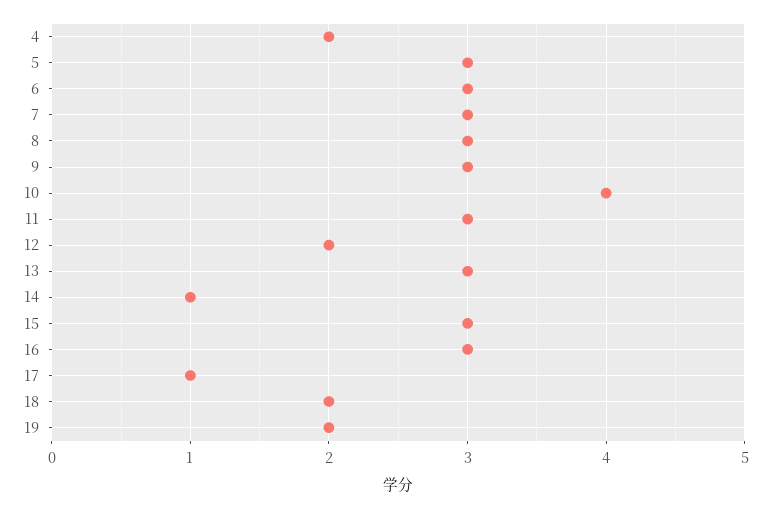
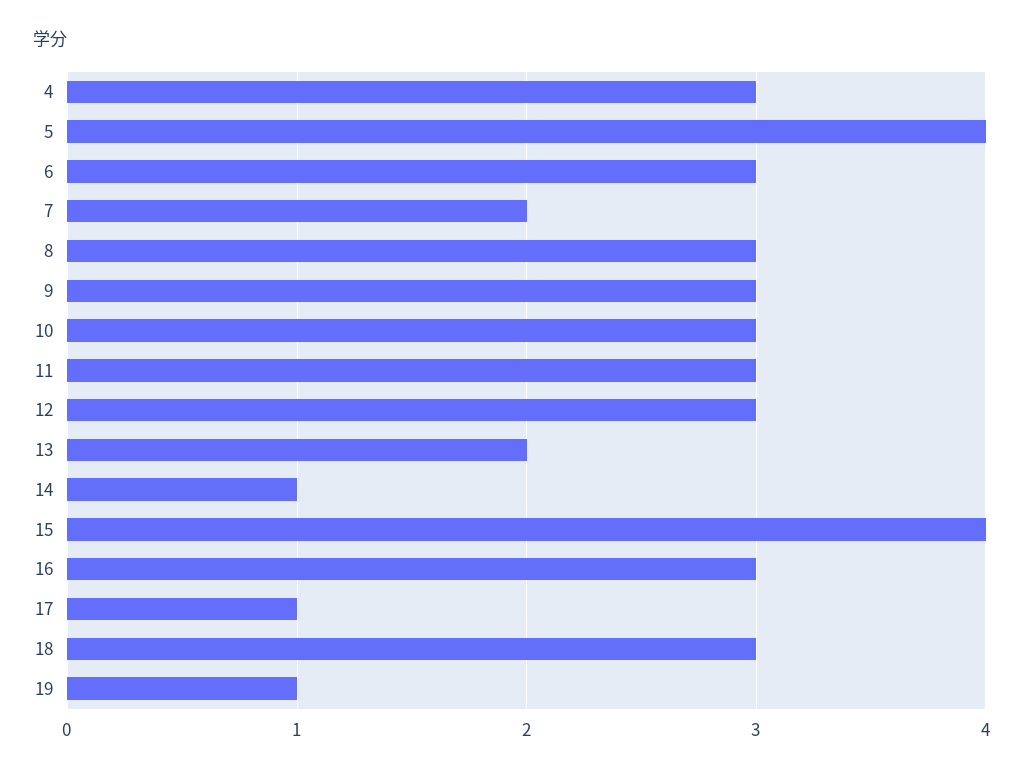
  {
-   "4": 2,
+   "4": 3,
-   "5": 3,
+   "5": 4,
    "6": 3,
-   "7": 3,
+   "7": 2,
    "8": 3,
    "9": 3,
-   "10": 4,
+   "10": 3,
    "11": 3,
-   "12": 2,
+   "12": 3,
-   "13": 3,
+   "13": 2,
    "14": 1,
-   "15": 3,
+   "15": 4,
    "16": 3,
    "17": 1,
-   "18": 2,
+   "18": 3,
-   "19": 2
+   "19": 1
  }

